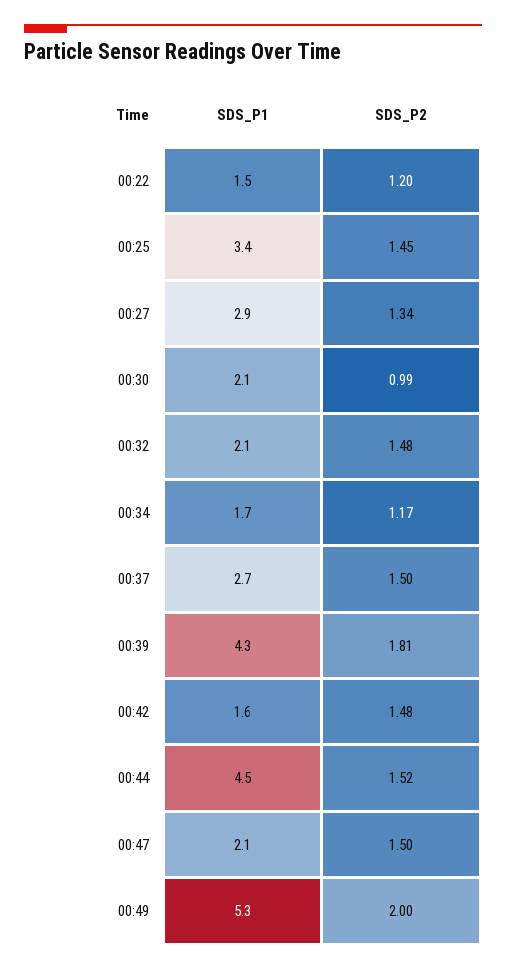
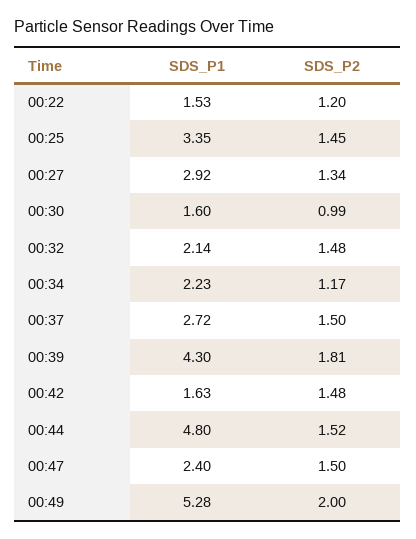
  {
    "SDS_P1": {
      "00:22": 1.53,
      "00:25": 3.35,
      "00:27": 2.92,
-     "00:30": 2.1,
+     "00:30": 1.6,
      "00:32": 2.14,
-     "00:34": 1.7,
+     "00:34": 2.23,
      "00:37": 2.72,
      "00:39": 4.3,
      "00:42": 1.63,
-     "00:44": 4.5,
+     "00:44": 4.8,
-     "00:47": 2.1,
+     "00:47": 2.4,
      "00:49": 5.28
    },
    "SDS_P2": {
      "00:22": 1.2,
      "00:25": 1.45,
      "00:27": 1.34,
      "00:30": 0.99,
      "00:32": 1.48,
      "00:34": 1.17,
      "00:37": 1.5,
      "00:39": 1.81,
      "00:42": 1.48,
      "00:44": 1.52,
      "00:47": 1.5,
      "00:49": 2
    }
  }

